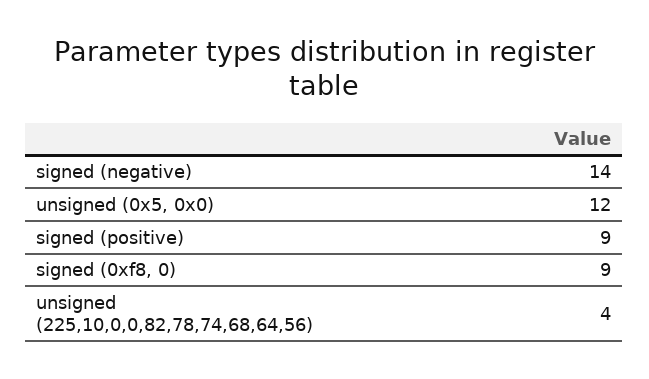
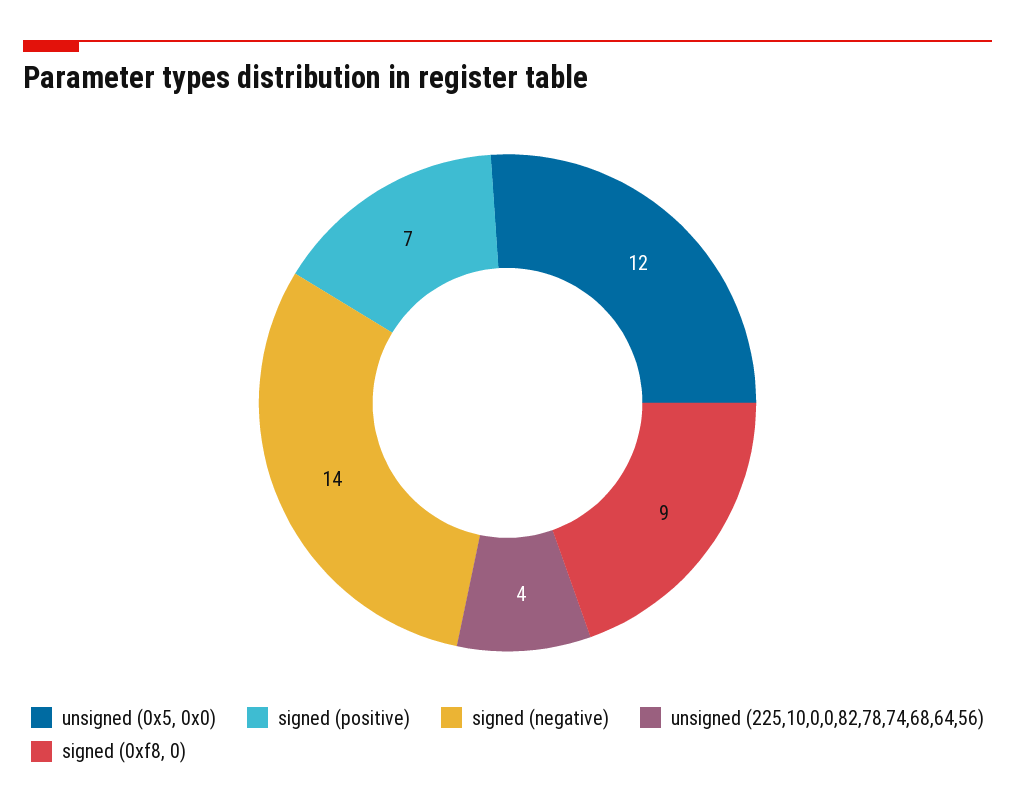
  {
    "signed (negative)": 14,
    "unsigned (0x5, 0x0)": 12,
-   "signed (positive)": 9,
+   "signed (positive)": 7,
    "signed (0xf8, 0)": 9,
    "unsigned (225,10,0,0,82,78,74,68,64,56)": 4
  }

